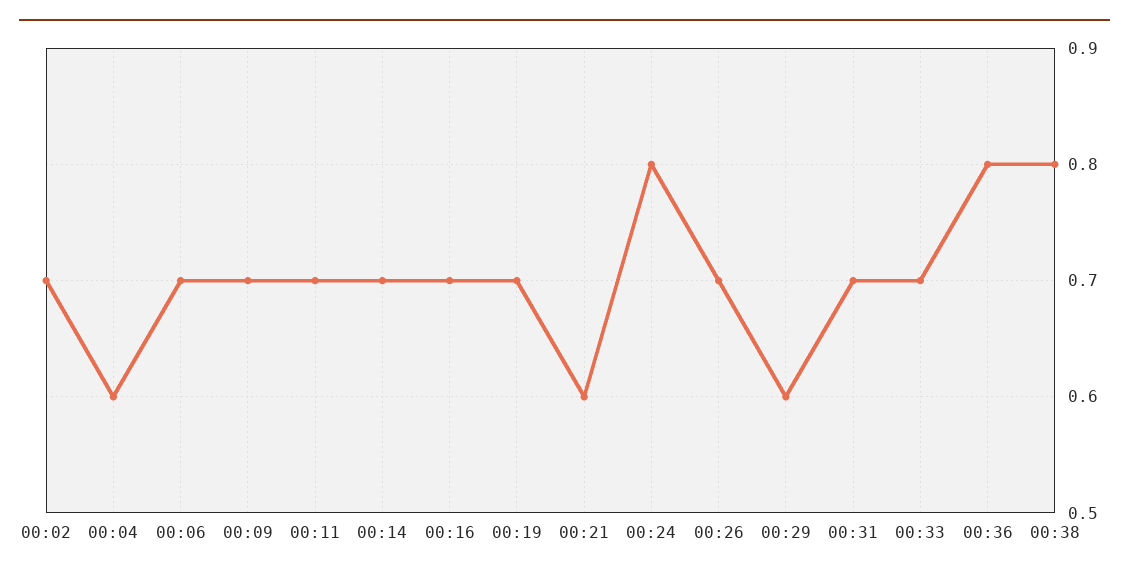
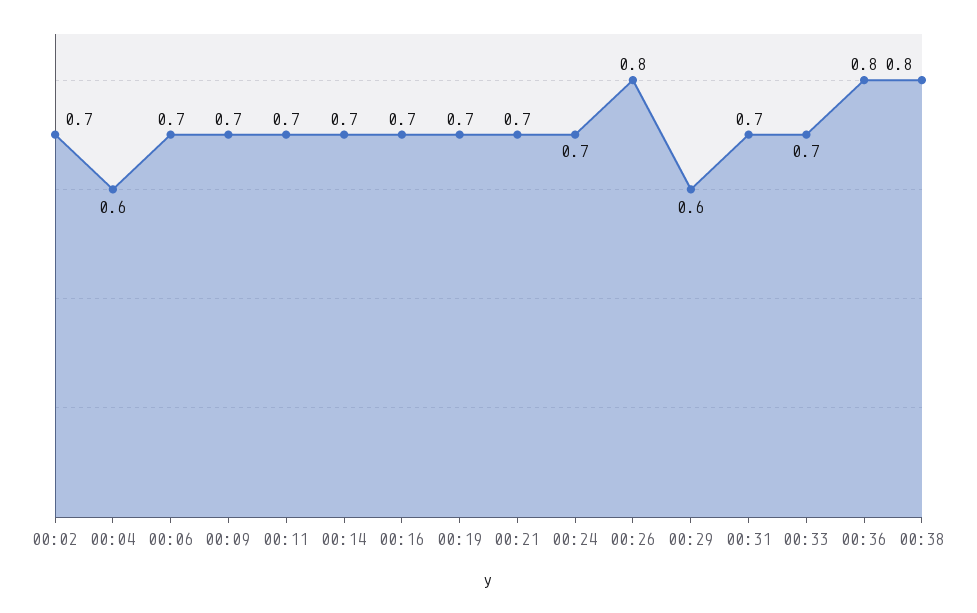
  {
    "00:02": 0.7,
    "00:04": 0.6,
    "00:06": 0.7,
    "00:09": 0.7,
    "00:11": 0.7,
    "00:14": 0.7,
    "00:16": 0.7,
    "00:19": 0.7,
-   "00:21": 0.6,
+   "00:21": 0.7,
-   "00:24": 0.8,
+   "00:24": 0.7,
-   "00:26": 0.7,
+   "00:26": 0.8,
    "00:29": 0.6,
    "00:31": 0.7,
    "00:33": 0.7,
    "00:36": 0.8,
    "00:38": 0.8
  }

